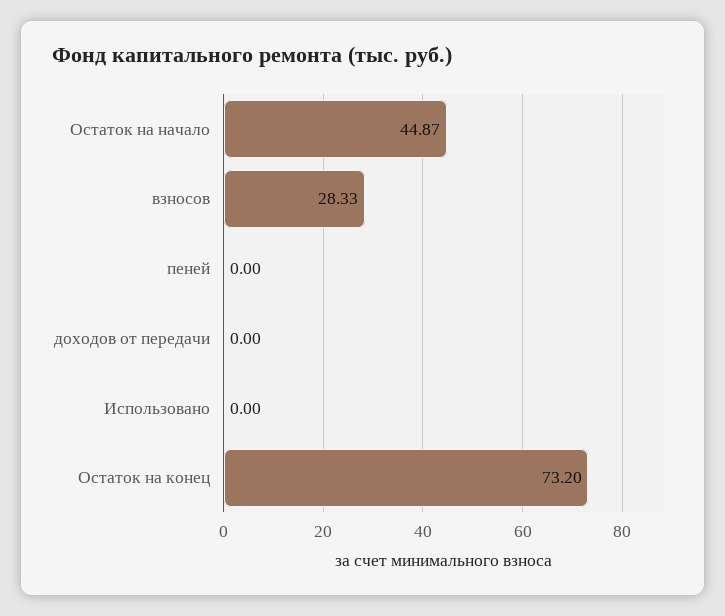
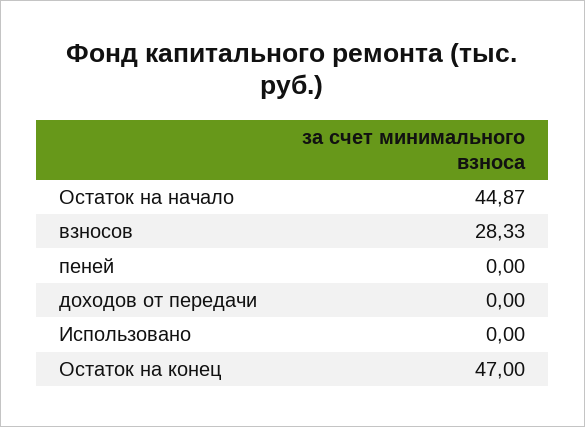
  {
    "Остаток на начало": 44.87,
    "взносов": 28.33,
    "пеней": 0,
    "доходов от передачи": 0,
    "Использовано": 0,
-   "Остаток на конец": 73.2
+   "Остаток на конец": 47
  }

